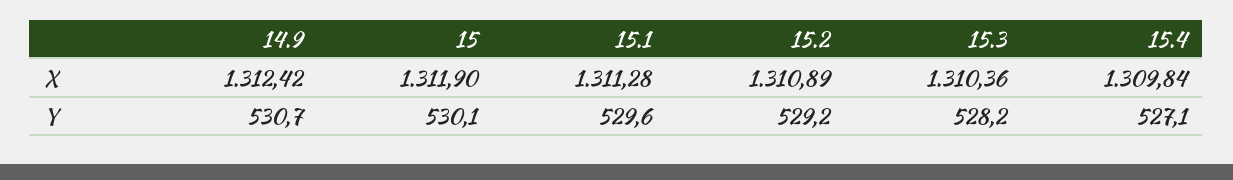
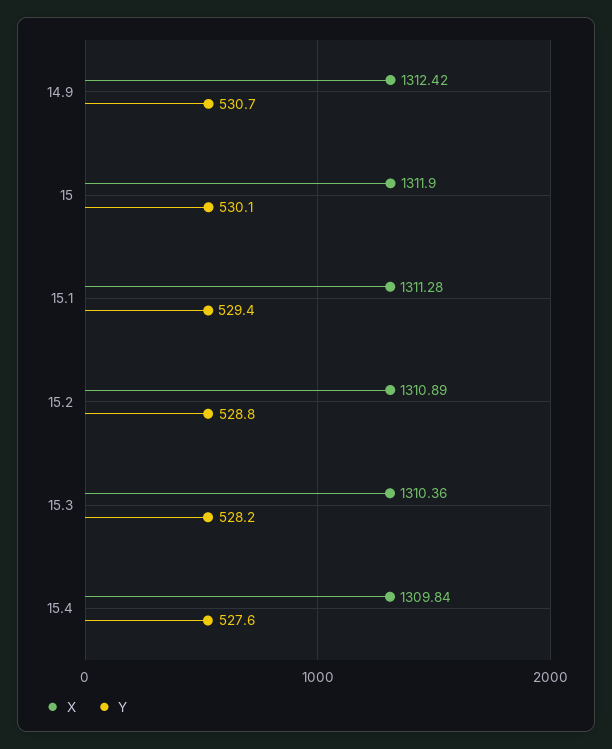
  {
    "X": {
      "14.9": 1312.42,
      "15": 1311.9,
      "15.1": 1311.28,
      "15.2": 1310.89,
      "15.3": 1310.36,
      "15.4": 1309.84
    },
    "Y": {
      "14.9": 530.7,
      "15": 530.1,
-     "15.1": 529.6,
+     "15.1": 529.4,
-     "15.2": 529.2,
+     "15.2": 528.8,
      "15.3": 528.2,
-     "15.4": 527.1
+     "15.4": 527.6
    }
  }

